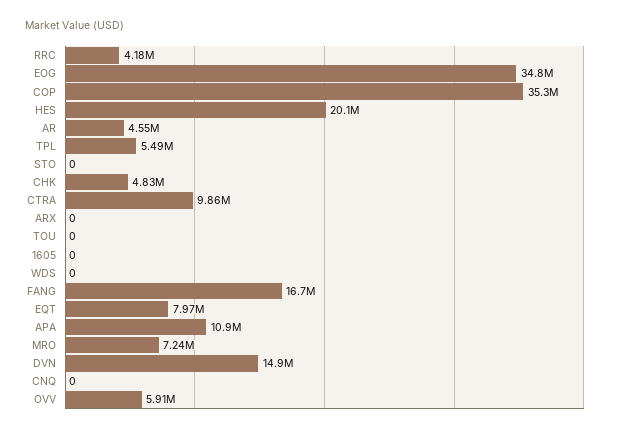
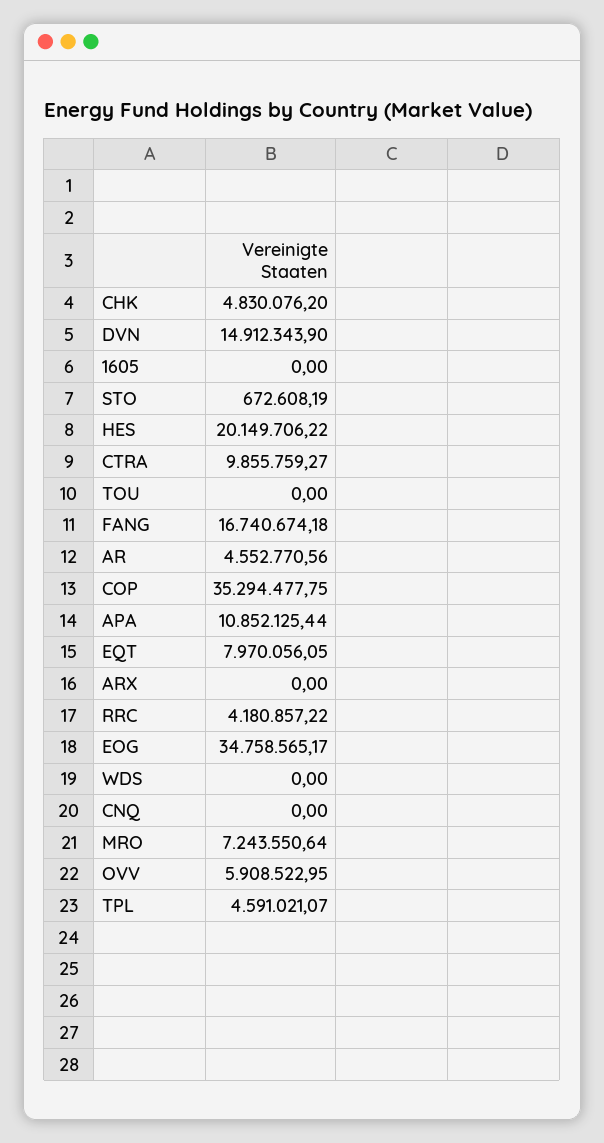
  {
    "RRC": 4180857.22,
    "EOG": 34758565.17,
    "COP": 35294477.75,
    "HES": 20149706.22,
    "AR": 4552770.56,
-   "TPL": 5490000,
+   "TPL": 4591021.07,
-   "STO": 0,
+   "STO": 672608.19,
    "CHK": 4830076.2,
    "CTRA": 9855759.27,
    "ARX": 0,
    "TOU": 0,
    "1605": 0,
    "WDS": 0,
    "FANG": 16740674.18,
    "EQT": 7970056.05,
    "APA": 10852125.44,
    "MRO": 7243550.64,
    "DVN": 14912343.9,
    "CNQ": 0,
    "OVV": 5908522.95
  }

